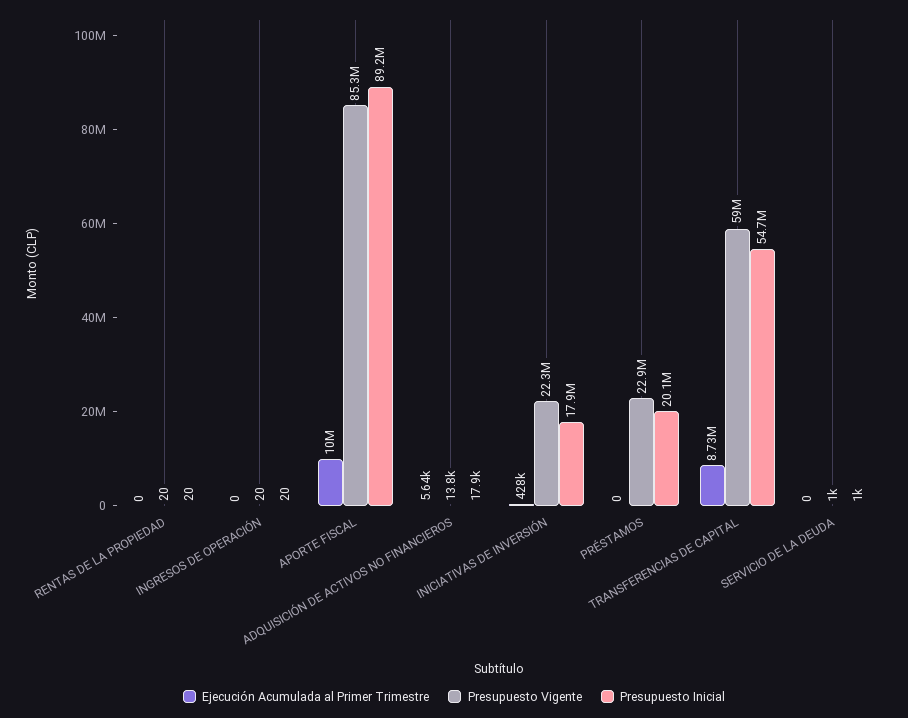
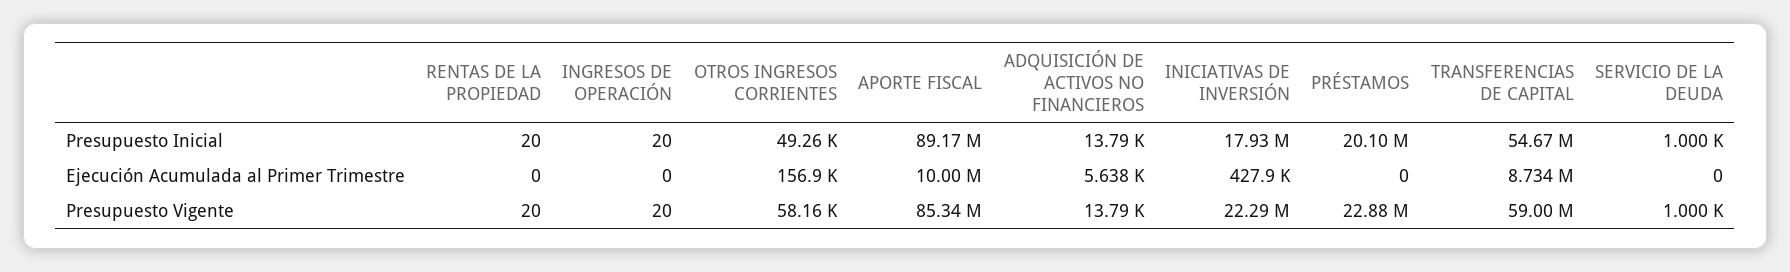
  {
    "Ejecución Acumulada al Primer Trimestre": {
      "RENTAS DE LA PROPIEDAD": 0,
      "INGRESOS DE OPERACIÓN": 0,
      "APORTE FISCAL": 10000000,
      "ADQUISICIÓN DE ACTIVOS NO FINANCIEROS": 5638,
      "INICIATIVAS DE INVERSIÓN": 427900,
      "PRÉSTAMOS": 0,
      "TRANSFERENCIAS DE CAPITAL": 8734000,
-     "SERVICIO DE LA DEUDA": 0
+     "SERVICIO DE LA DEUDA": 0,
+     "OTROS INGRESOS CORRIENTES": 156900
    },
    "Presupuesto Vigente": {
      "RENTAS DE LA PROPIEDAD": 20,
      "INGRESOS DE OPERACIÓN": 20,
      "APORTE FISCAL": 85340000,
      "ADQUISICIÓN DE ACTIVOS NO FINANCIEROS": 13790,
      "INICIATIVAS DE INVERSIÓN": 22290000,
      "PRÉSTAMOS": 22880000,
      "TRANSFERENCIAS DE CAPITAL": 59000000,
-     "SERVICIO DE LA DEUDA": 1000
+     "SERVICIO DE LA DEUDA": 1000,
+     "OTROS INGRESOS CORRIENTES": 58160
    },
    "Presupuesto Inicial": {
      "RENTAS DE LA PROPIEDAD": 20,
      "INGRESOS DE OPERACIÓN": 20,
      "APORTE FISCAL": 89170000,
-     "ADQUISICIÓN DE ACTIVOS NO FINANCIEROS": 17900,
+     "ADQUISICIÓN DE ACTIVOS NO FINANCIEROS": 13790,
      "INICIATIVAS DE INVERSIÓN": 17930000,
      "PRÉSTAMOS": 20100000,
      "TRANSFERENCIAS DE CAPITAL": 54670000,
-     "SERVICIO DE LA DEUDA": 1000
+     "SERVICIO DE LA DEUDA": 1000,
+     "OTROS INGRESOS CORRIENTES": 49260
    }
  }

